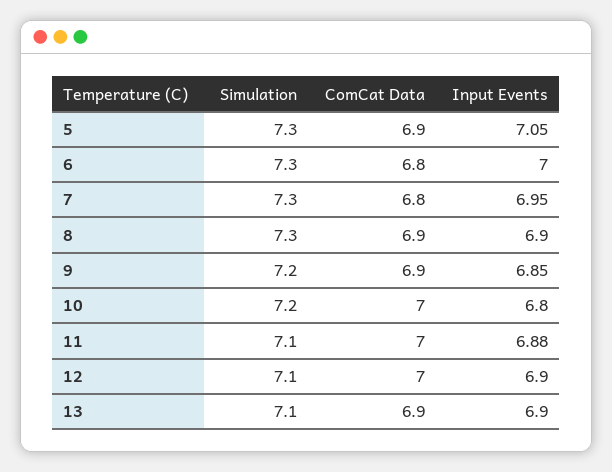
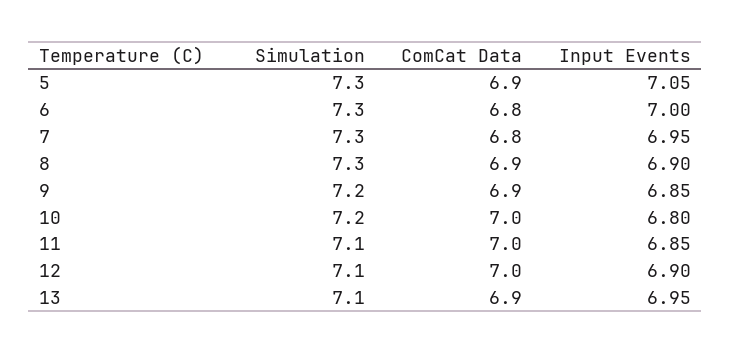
  {
    "Simulation": {
      "5": 7.3,
      "6": 7.3,
      "7": 7.3,
      "8": 7.3,
      "9": 7.2,
      "10": 7.2,
      "11": 7.1,
      "12": 7.1,
      "13": 7.1
    },
    "ComCat Data": {
      "5": 6.9,
      "6": 6.8,
      "7": 6.8,
      "8": 6.9,
      "9": 6.9,
      "10": 7,
      "11": 7,
      "12": 7,
      "13": 6.9
    },
    "Input Events": {
      "5": 7.05,
      "6": 7,
      "7": 6.95,
      "8": 6.9,
      "9": 6.85,
      "10": 6.8,
-     "11": 6.88,
+     "11": 6.85,
      "12": 6.9,
-     "13": 6.9
+     "13": 6.95
    }
  }

